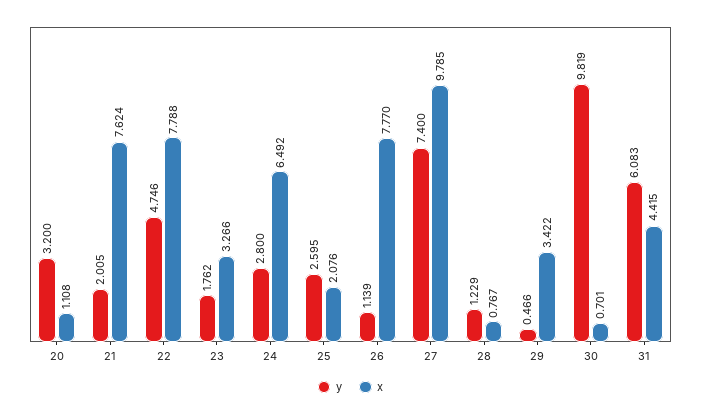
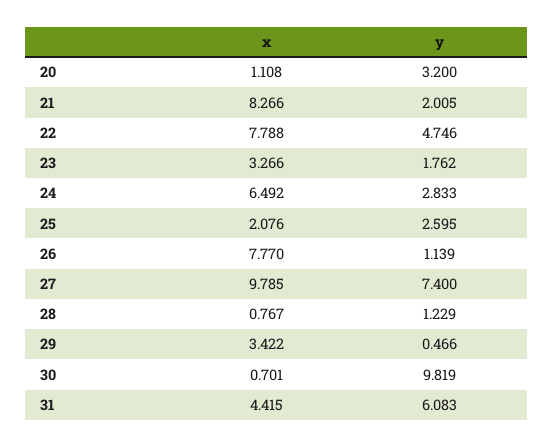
  {
    "y": {
      "20": 3.2,
      "21": 2.005,
      "22": 4.746,
      "23": 1.762,
-     "24": 2.8,
+     "24": 2.833,
      "25": 2.595,
      "26": 1.139,
      "27": 7.4,
      "28": 1.229,
      "29": 0.466,
      "30": 9.819,
      "31": 6.083
    },
    "x": {
      "20": 1.108,
-     "21": 7.624,
+     "21": 8.266,
      "22": 7.788,
      "23": 3.266,
      "24": 6.492,
      "25": 2.076,
      "26": 7.77,
      "27": 9.785,
      "28": 0.767,
      "29": 3.422,
      "30": 0.701,
      "31": 4.415
    }
  }

